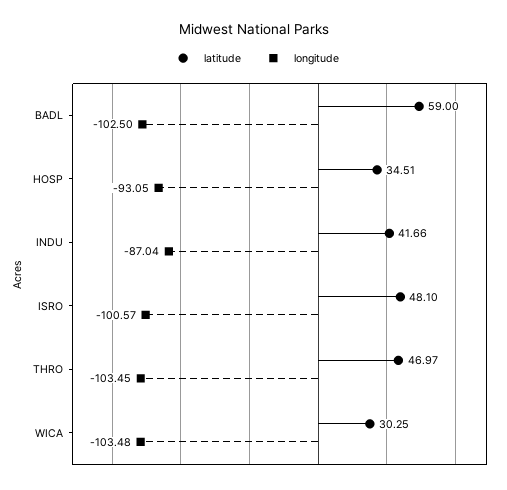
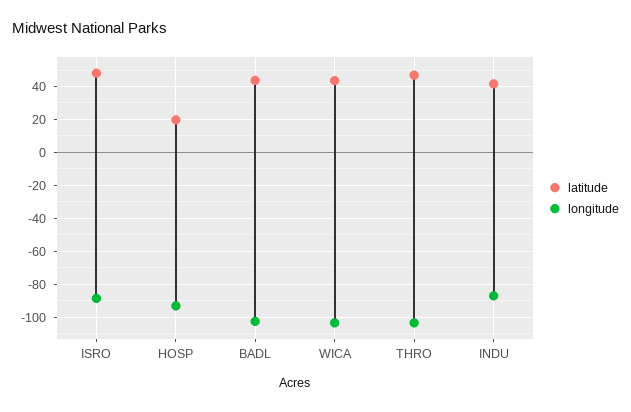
  {
    "latitude": {
-     "BADL": 59,
+     "BADL": 45,
-     "HOSP": 34.51,
+     "HOSP": 20,
      "INDU": 41.66,
      "ISRO": 48.1,
      "THRO": 46.97,
-     "WICA": 30.25
+     "WICA": 45
    },
    "longitude": {
      "BADL": -102.5,
      "HOSP": -93.05,
      "INDU": -87.04,
-     "ISRO": -100.57,
+     "ISRO": -90,
      "THRO": -103.45,
      "WICA": -103.48
    }
  }

